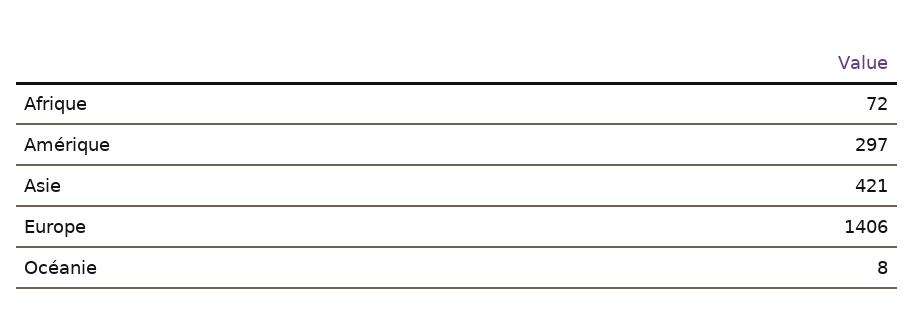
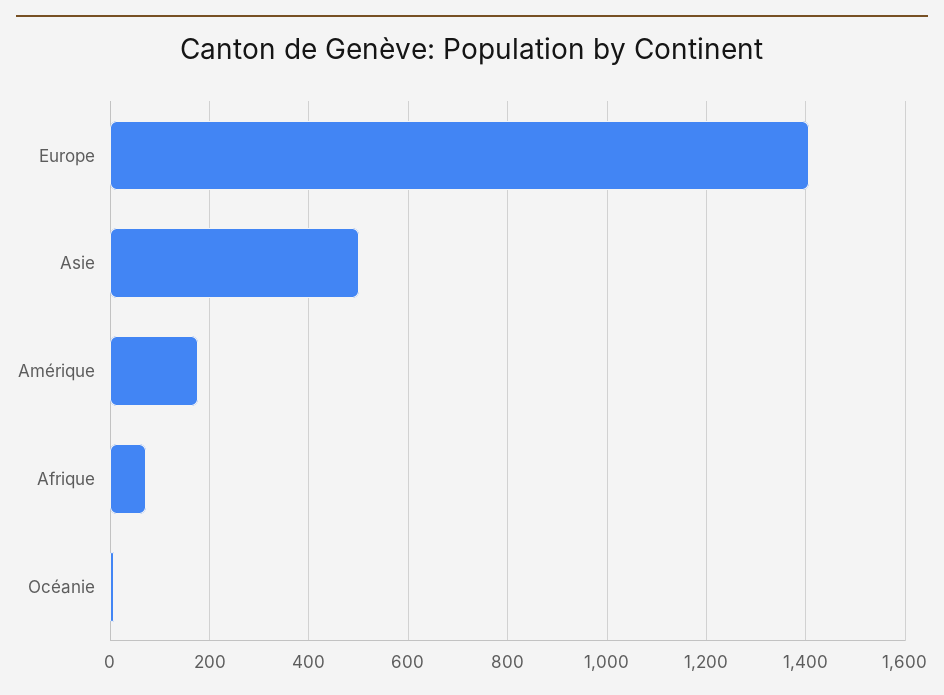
  {
    "Afrique": 72,
-   "Amérique": 297,
+   "Amérique": 180,
-   "Asie": 421,
+   "Asie": 500,
    "Europe": 1406,
    "Océanie": 8
  }

